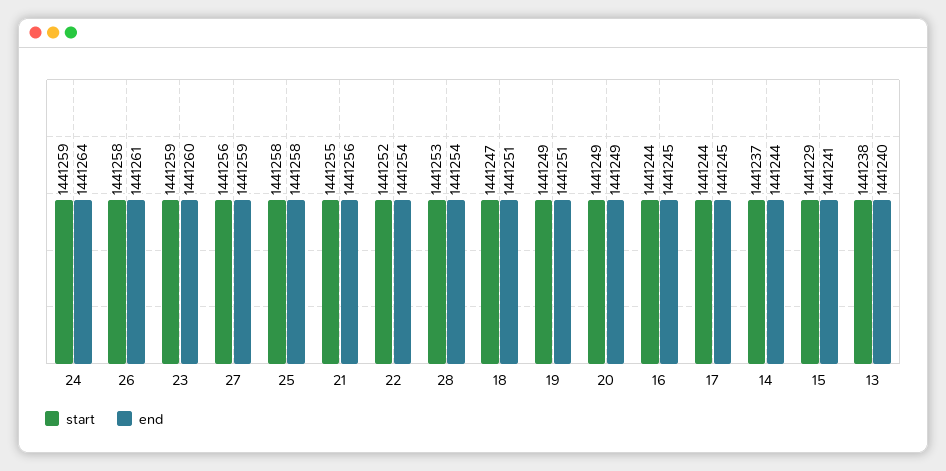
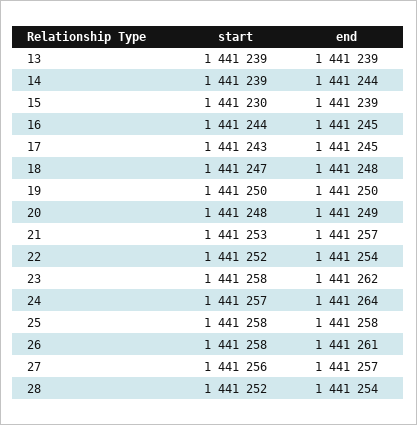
  {
    "start": {
-     "24": 1441259,
+     "24": 1441257,
      "26": 1441258,
-     "23": 1441259,
+     "23": 1441258,
      "27": 1441256,
      "25": 1441258,
-     "21": 1441255,
+     "21": 1441253,
      "22": 1441252,
-     "28": 1441253,
+     "28": 1441252,
      "18": 1441247,
-     "19": 1441249,
+     "19": 1441250,
-     "20": 1441249,
+     "20": 1441248,
      "16": 1441244,
-     "17": 1441244,
+     "17": 1441243,
-     "14": 1441237,
+     "14": 1441239,
-     "15": 1441229,
+     "15": 1441230,
-     "13": 1441238
+     "13": 1441239
    },
    "end": {
      "24": 1441264,
      "26": 1441261,
-     "23": 1441260,
+     "23": 1441262,
-     "27": 1441259,
+     "27": 1441257,
      "25": 1441258,
-     "21": 1441256,
+     "21": 1441257,
      "22": 1441254,
      "28": 1441254,
-     "18": 1441251,
+     "18": 1441248,
-     "19": 1441251,
+     "19": 1441250,
      "20": 1441249,
      "16": 1441245,
      "17": 1441245,
      "14": 1441244,
-     "15": 1441241,
+     "15": 1441239,
-     "13": 1441240
+     "13": 1441239
    }
  }

